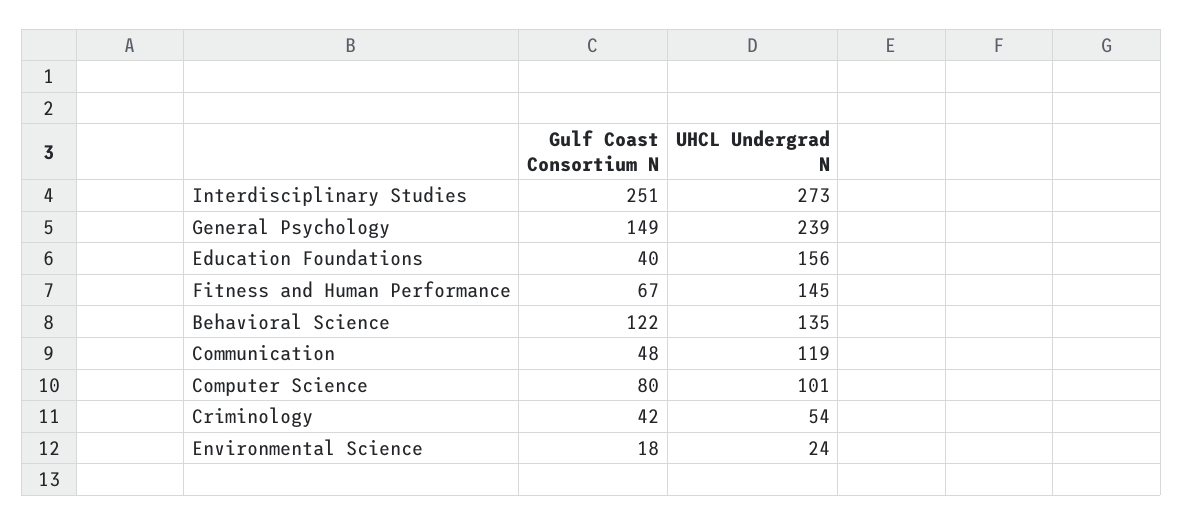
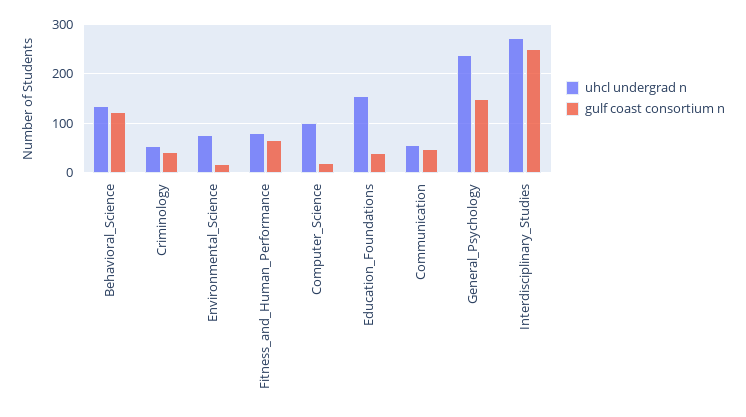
  {
    "Gulf Coast Consortium N": {
      "Interdisciplinary Studies": 251,
      "General Psychology": 149,
      "Education Foundations": 40,
      "Fitness and Human Performance": 67,
      "Behavioral Science": 122,
      "Communication": 48,
-     "Computer Science": 80,
+     "Computer Science": 20,
      "Criminology": 42,
      "Environmental Science": 18
    },
    "UHCL Undergrad N": {
      "Interdisciplinary Studies": 273,
      "General Psychology": 239,
      "Education Foundations": 156,
-     "Fitness and Human Performance": 145,
+     "Fitness and Human Performance": 80,
      "Behavioral Science": 135,
-     "Communication": 119,
+     "Communication": 60,
      "Computer Science": 101,
      "Criminology": 54,
-     "Environmental Science": 24
+     "Environmental Science": 80
    }
  }

